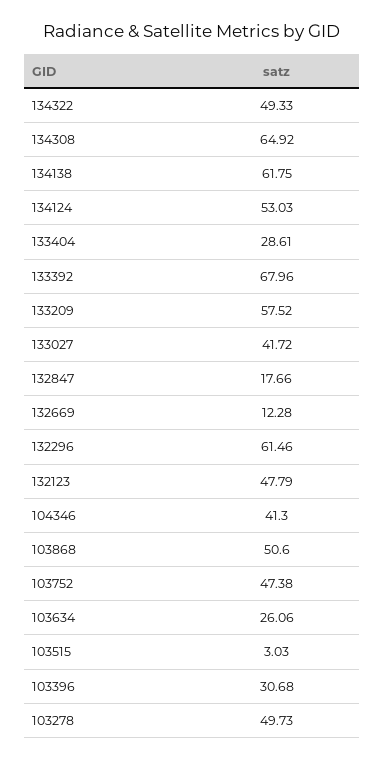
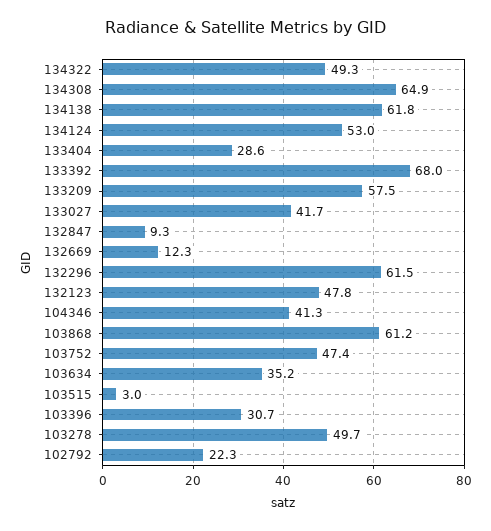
  {
    "134322": 49.33,
    "134308": 64.92,
    "134138": 61.75,
    "134124": 53.03,
    "133404": 28.61,
    "133392": 67.96,
    "133209": 57.52,
    "133027": 41.72,
-   "132847": 17.66,
+   "132847": 9.3,
    "132669": 12.28,
    "132296": 61.46,
    "132123": 47.79,
    "104346": 41.3,
-   "103868": 50.6,
+   "103868": 61.2,
    "103752": 47.38,
-   "103634": 26.06,
+   "103634": 35.2,
    "103515": 3.03,
    "103396": 30.68,
-   "103278": 49.73
+   "103278": 49.73,
+   "102792": 22.3
  }

